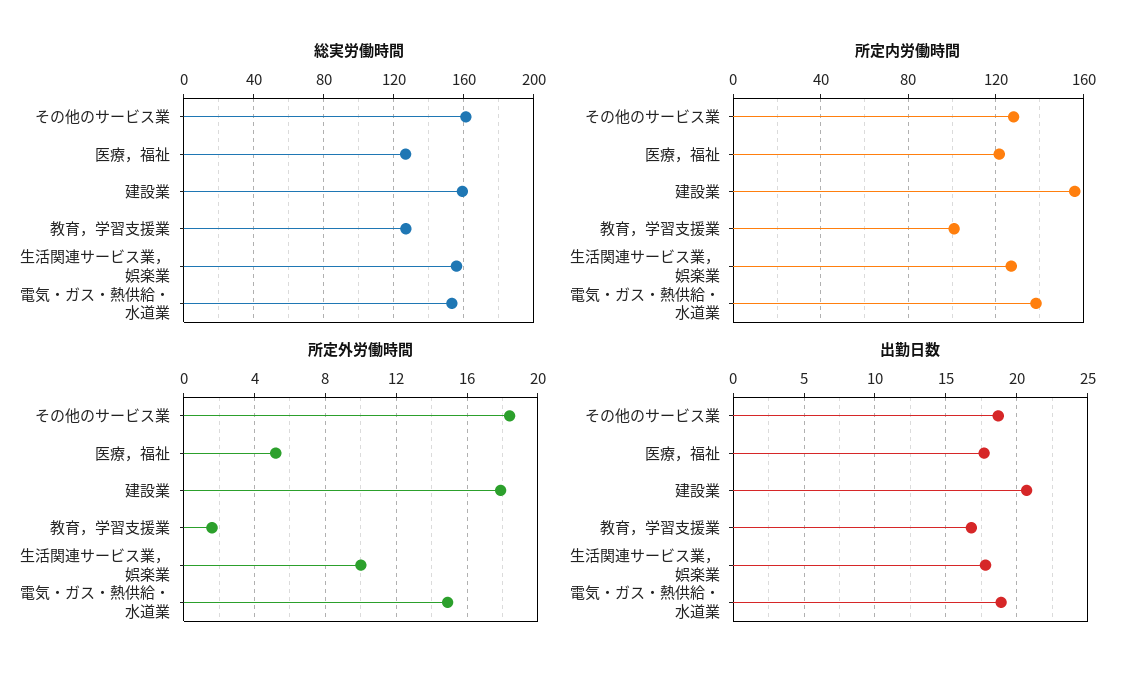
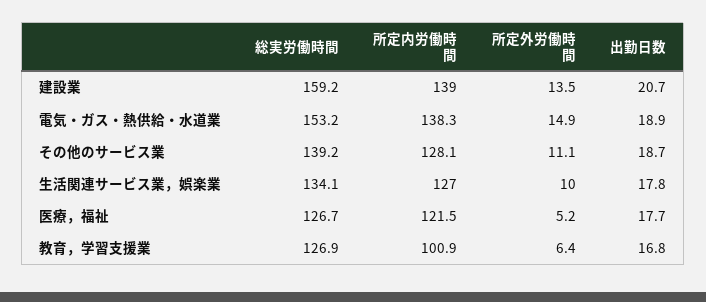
  {
    "総実労働時間": {
-     "その他のサービス業": 160,
+     "その他のサービス業": 139.2,
      "医療，福祉": 126.7,
      "建設業": 159.2,
      "教育，学習支援業": 126.9,
-     "生活関連サービス業，娯楽業": 155,
+     "生活関連サービス業，娯楽業": 134.1,
      "電気・ガス・熱供給・水道業": 153.2
    },
    "所定内労働時間": {
      "その他のサービス業": 128.1,
      "医療，福祉": 121.5,
-     "建設業": 155,
+     "建設業": 139,
      "教育，学習支援業": 100.9,
      "生活関連サービス業，娯楽業": 127,
      "電気・ガス・熱供給・水道業": 138.3
    },
    "所定外労働時間": {
-     "その他のサービス業": 18.5,
+     "その他のサービス業": 11.1,
      "医療，福祉": 5.2,
-     "建設業": 18,
+     "建設業": 13.5,
-     "教育，学習支援業": 1.5,
+     "教育，学習支援業": 6.4,
      "生活関連サービス業，娯楽業": 10,
      "電気・ガス・熱供給・水道業": 14.9
    },
    "出勤日数": {
      "その他のサービス業": 18.7,
      "医療，福祉": 17.7,
      "建設業": 20.7,
      "教育，学習支援業": 16.8,
      "生活関連サービス業，娯楽業": 17.8,
      "電気・ガス・熱供給・水道業": 18.9
    }
  }

